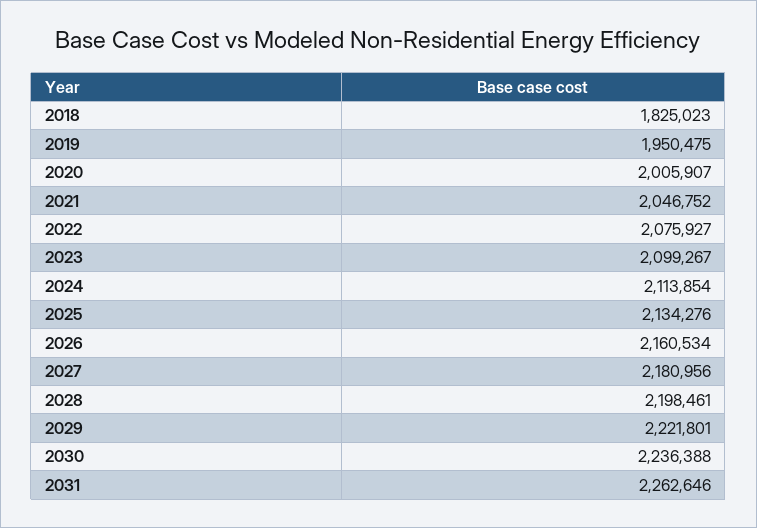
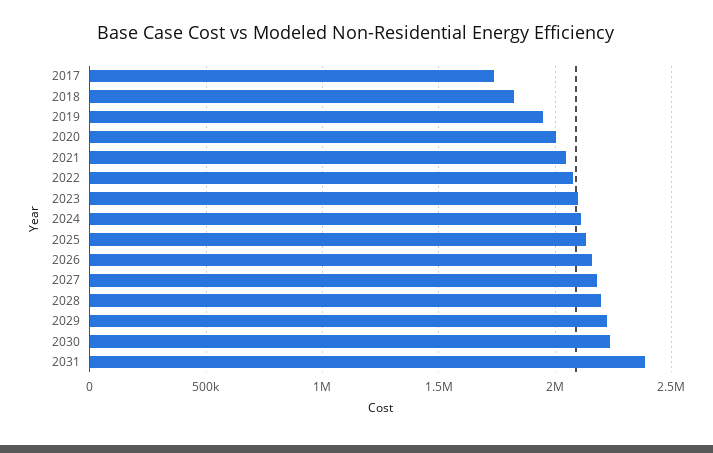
  {
    "2018": 1825023,
    "2019": 1950475,
    "2020": 2005907,
    "2021": 2046752,
    "2022": 2075927,
    "2023": 2099267,
    "2024": 2113854,
    "2025": 2134276,
    "2026": 2160534,
    "2027": 2180956,
    "2028": 2198461,
    "2029": 2221801,
    "2030": 2236388,
-   "2031": 2262646
+   "2031": 2400000,
+   "2017": 1750000
  }

